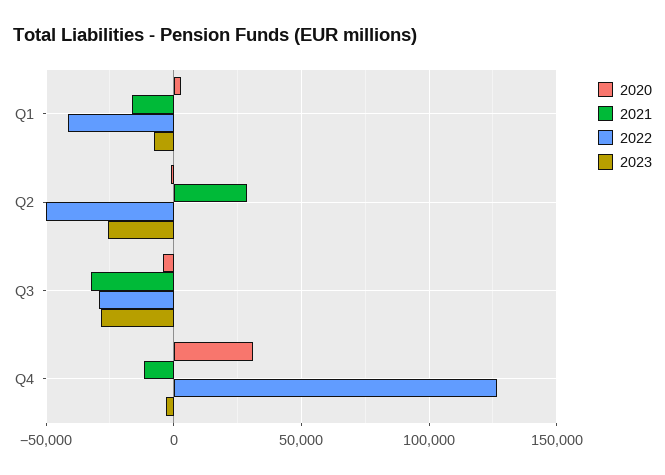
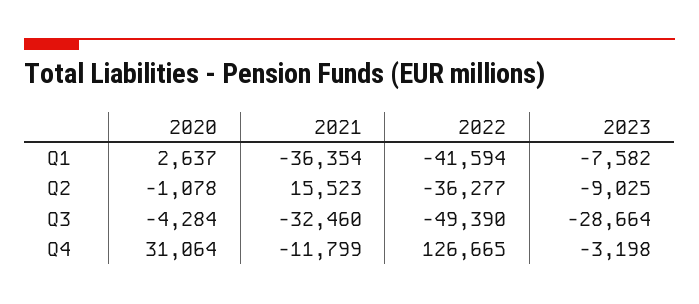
  {
    "2020": {
      "Q1": 2637,
      "Q2": -1078,
      "Q3": -4284,
      "Q4": 31064
    },
    "2021": {
-     "Q1": -15000,
+     "Q1": -36354,
-     "Q2": 30000,
+     "Q2": 15523,
      "Q3": -32460,
      "Q4": -11799
    },
    "2022": {
      "Q1": -41594,
-     "Q2": -50000,
+     "Q2": -36277,
-     "Q3": -30000,
+     "Q3": -49390,
      "Q4": 126665
    },
    "2023": {
      "Q1": -7582,
-     "Q2": -25000,
+     "Q2": -9025,
      "Q3": -28664,
      "Q4": -3198
    }
  }

